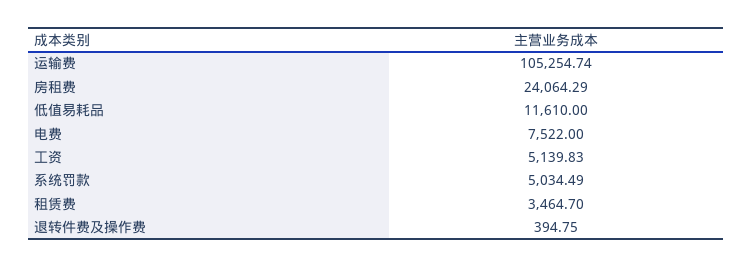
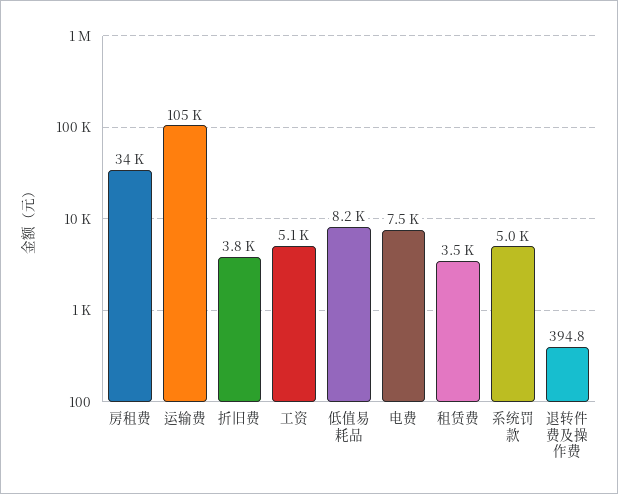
  {
    "运输费": 105254.74,
-   "房租费": 24064.29,
+   "房租费": 34000,
-   "低值易耗品": 11610,
+   "低值易耗品": 8200,
    "电费": 7522,
    "工资": 5139.83,
    "系统罚款": 5034.49,
    "租赁费": 3464.7,
-   "退转件费及操作费": 394.75
+   "退转件费及操作费": 394.75,
+   "折旧费": 3800
  }

